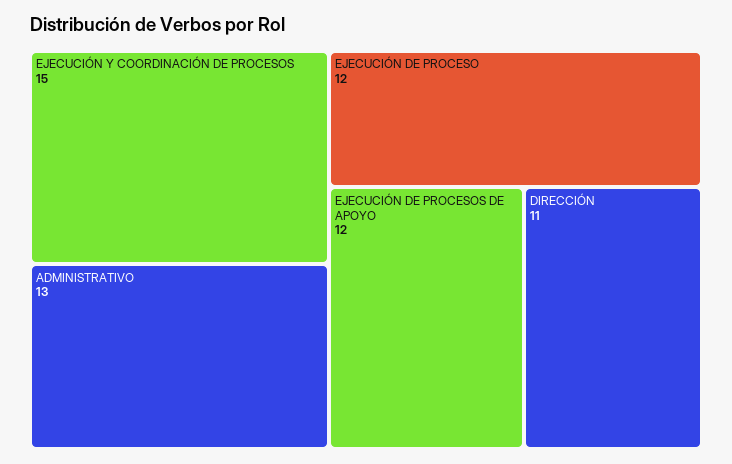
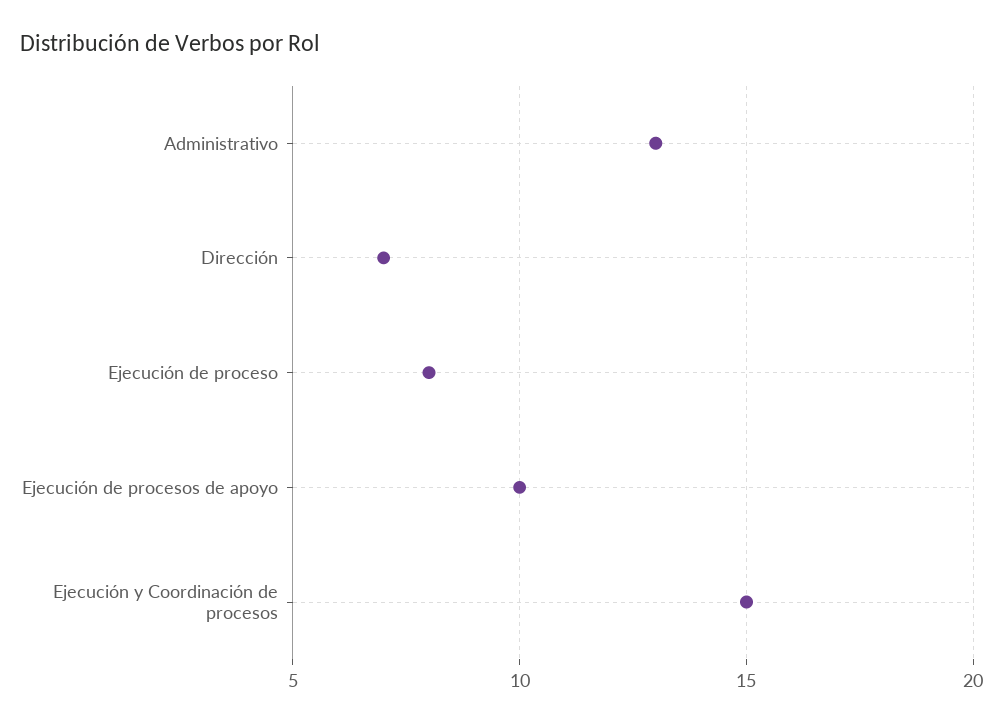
  {
    "EJECUCIÓN Y COORDINACIÓN DE PROCESOS": 15,
    "ADMINISTRATIVO": 13,
-   "EJECUCIÓN DE PROCESO": 12,
+   "EJECUCIÓN DE PROCESO": 8,
-   "EJECUCIÓN DE PROCESOS DE APOYO": 12,
+   "EJECUCIÓN DE PROCESOS DE APOYO": 10,
-   "DIRECCIÓN": 11
+   "DIRECCIÓN": 7
  }

